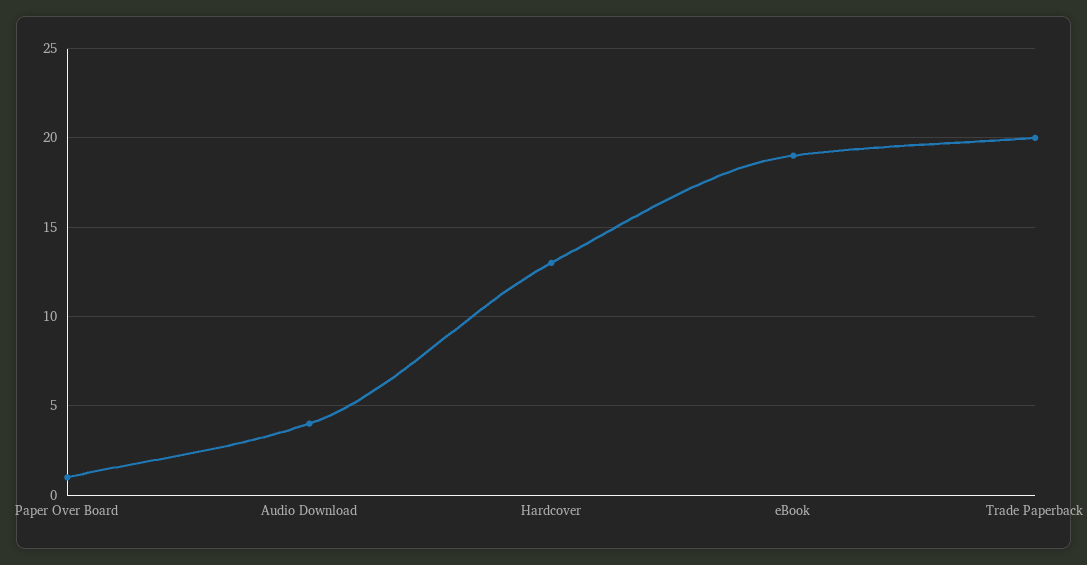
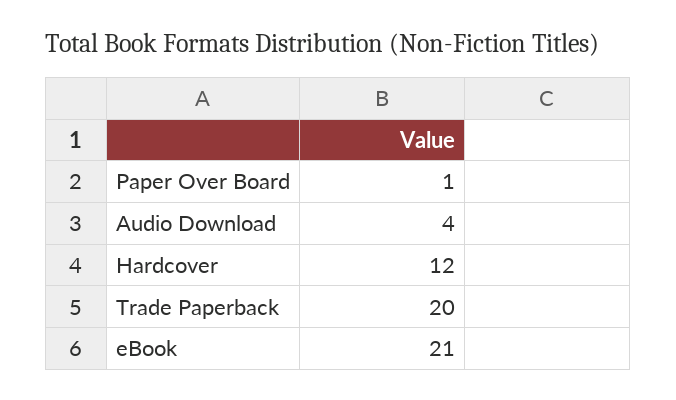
  {
    "Paper Over Board": 1,
    "Audio Download": 4,
-   "Hardcover": 13,
+   "Hardcover": 12,
-   "eBook": 19,
+   "eBook": 21,
    "Trade Paperback": 20
  }

